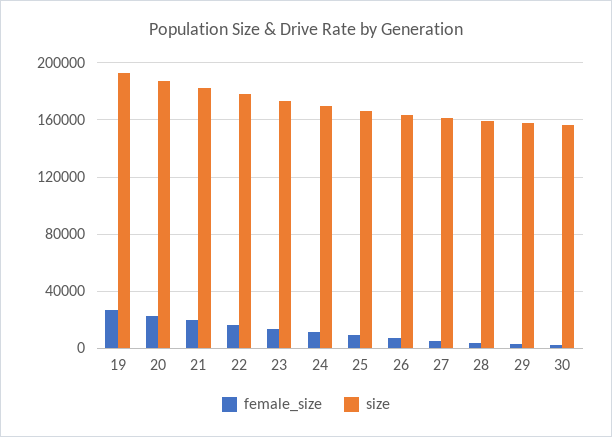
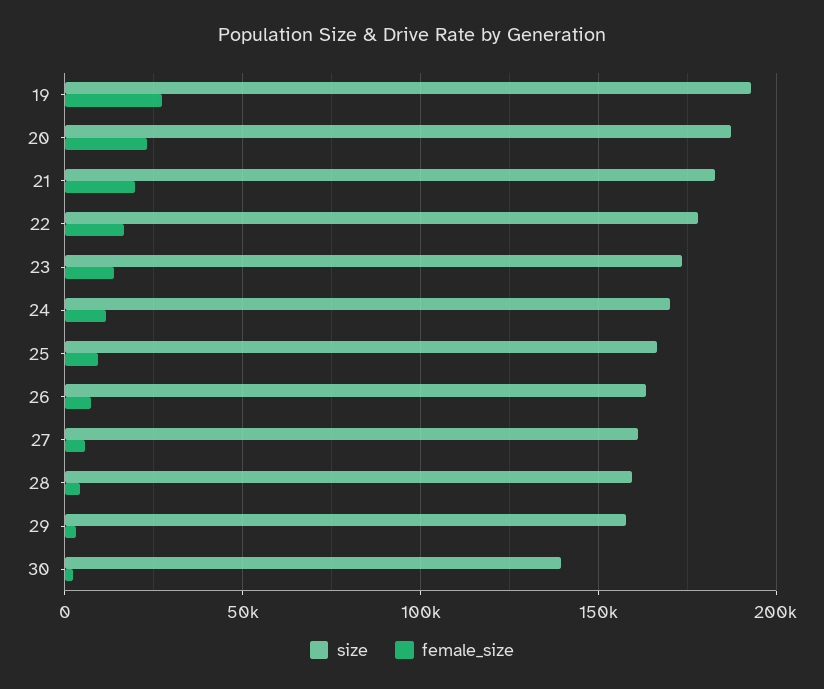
  {
    "female_size": {
      "19": 25000,
      "20": 25000,
      "21": 20000,
      "22": 15000,
      "23": 15000,
      "24": 10000,
      "25": 10000,
      "26": 5000,
      "27": 5000,
      "28": 5000,
      "29": 5000,
      "30": 0
    },
    "size": {
      "19": 195000,
      "20": 185000,
      "21": 185000,
      "22": 180000,
      "23": 175000,
      "24": 170000,
      "25": 165000,
      "26": 165000,
      "27": 160000,
      "28": 160000,
      "29": 160000,
-     "30": 155000
+     "30": 140000
    }
  }

